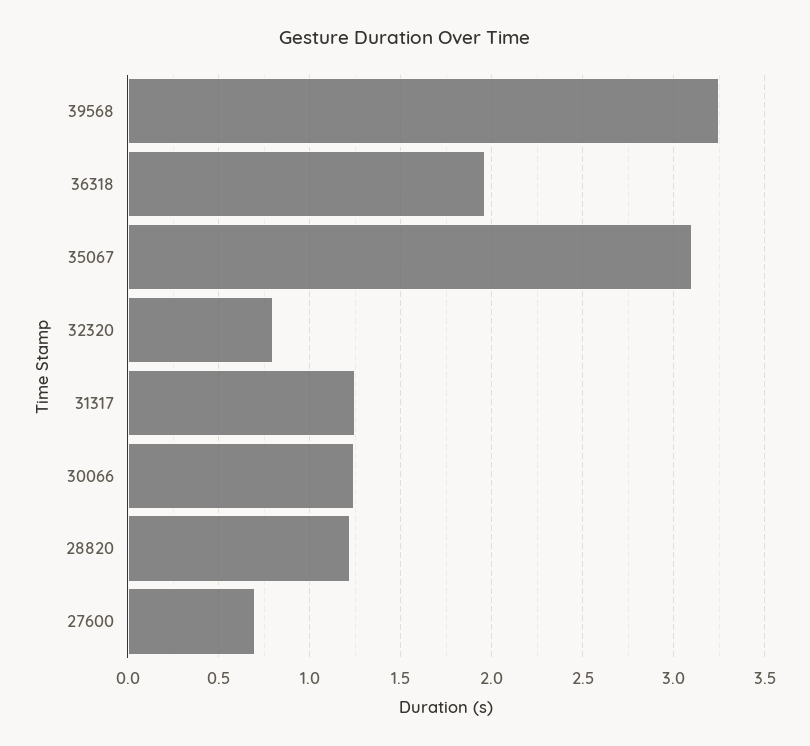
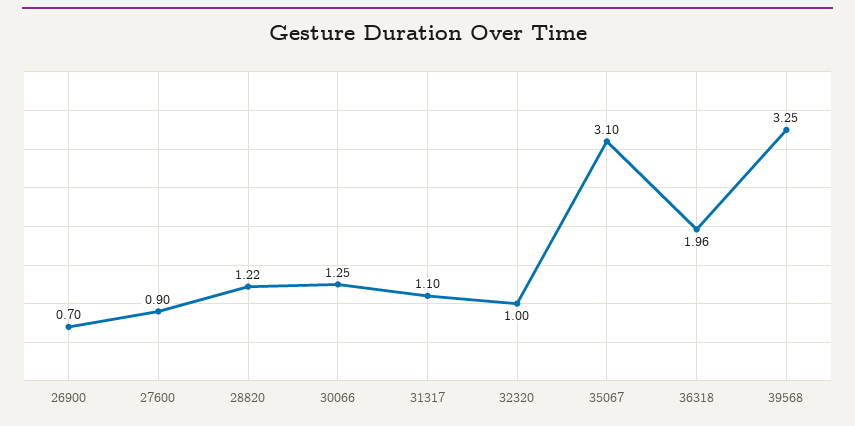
  {
    "39568": 3.25,
    "36318": 1.96,
    "35067": 3.1,
-   "32320": 0.8,
+   "32320": 1,
-   "31317": 1.25,
+   "31317": 1.1,
    "30066": 1.25,
    "28820": 1.22,
-   "27600": 0.7
+   "27600": 0.9,
+   "26900": 0.7
  }

